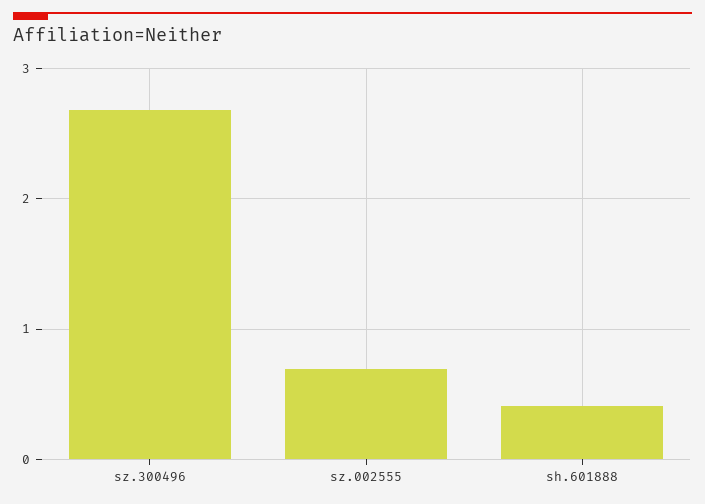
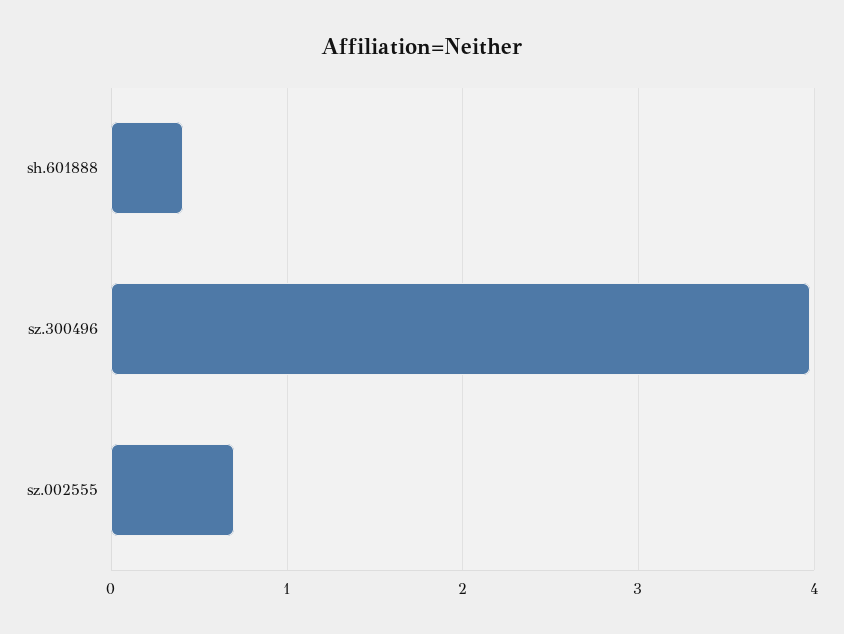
  {
-   "sz.300496": 2.7,
+   "sz.300496": 4,
    "sz.002555": 0.7,
    "sh.601888": 0.4
  }

